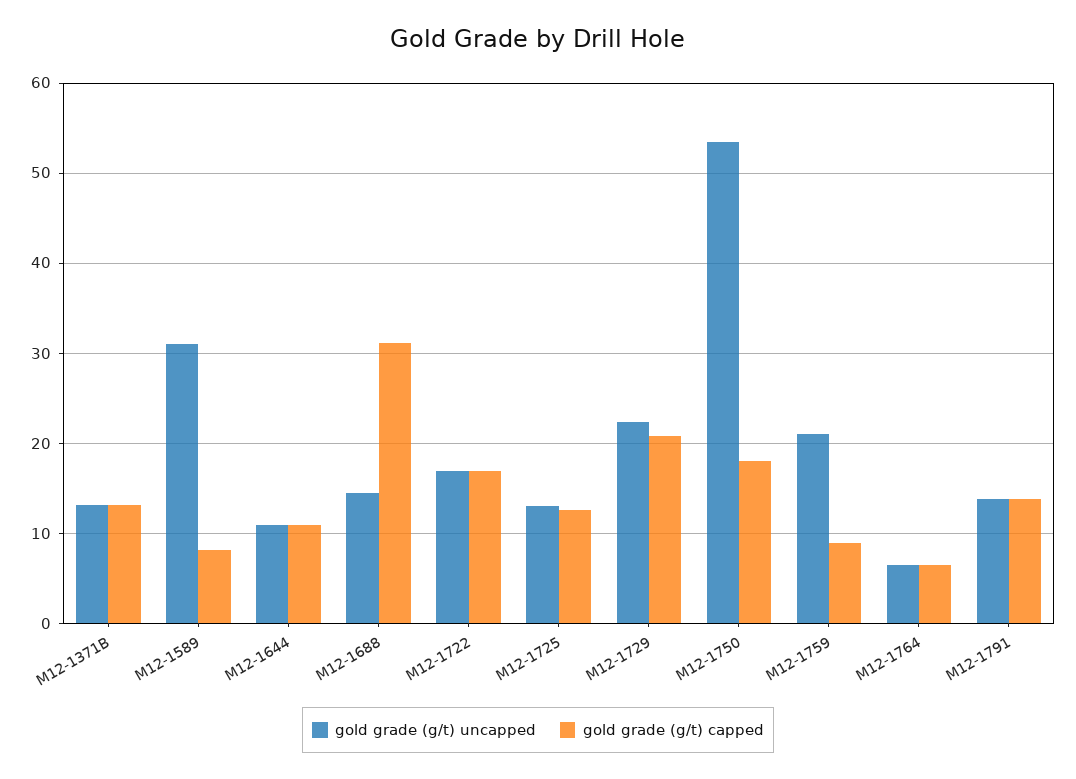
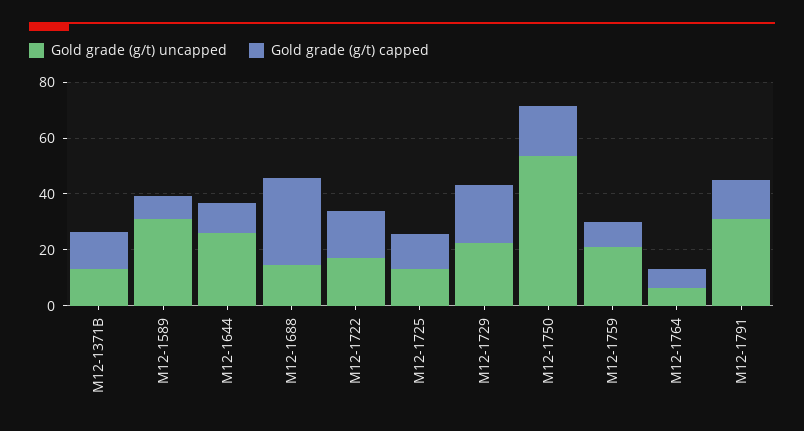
  {
    "gold grade (g/t) uncapped": {
      "M12-1371B": 13,
      "M12-1589": 31,
-     "M12-1644": 11,
+     "M12-1644": 25,
      "M12-1688": 15,
      "M12-1722": 17,
      "M12-1725": 13,
      "M12-1729": 22,
      "M12-1750": 54,
      "M12-1759": 21,
      "M12-1764": 7,
-     "M12-1791": 14
+     "M12-1791": 30
    },
    "gold grade (g/t) capped": {
      "M12-1371B": 13,
      "M12-1589": 8,
      "M12-1644": 11,
      "M12-1688": 31,
      "M12-1722": 17,
      "M12-1725": 13,
      "M12-1729": 21,
      "M12-1750": 18,
      "M12-1759": 9,
      "M12-1764": 7,
      "M12-1791": 14
    }
  }

